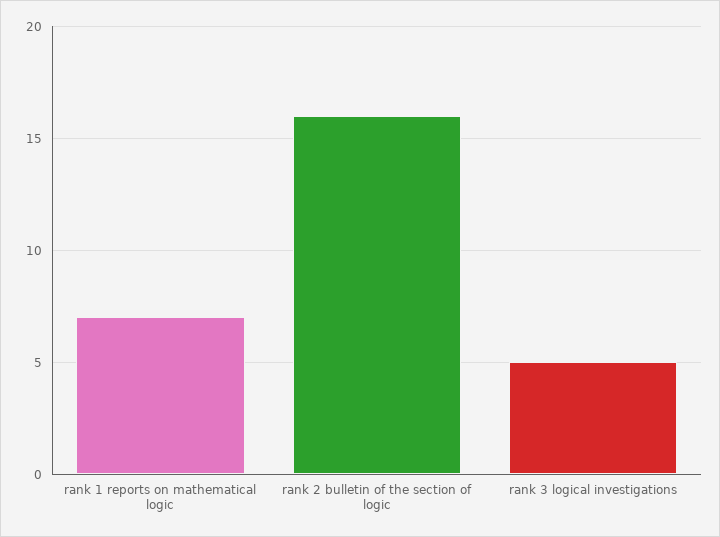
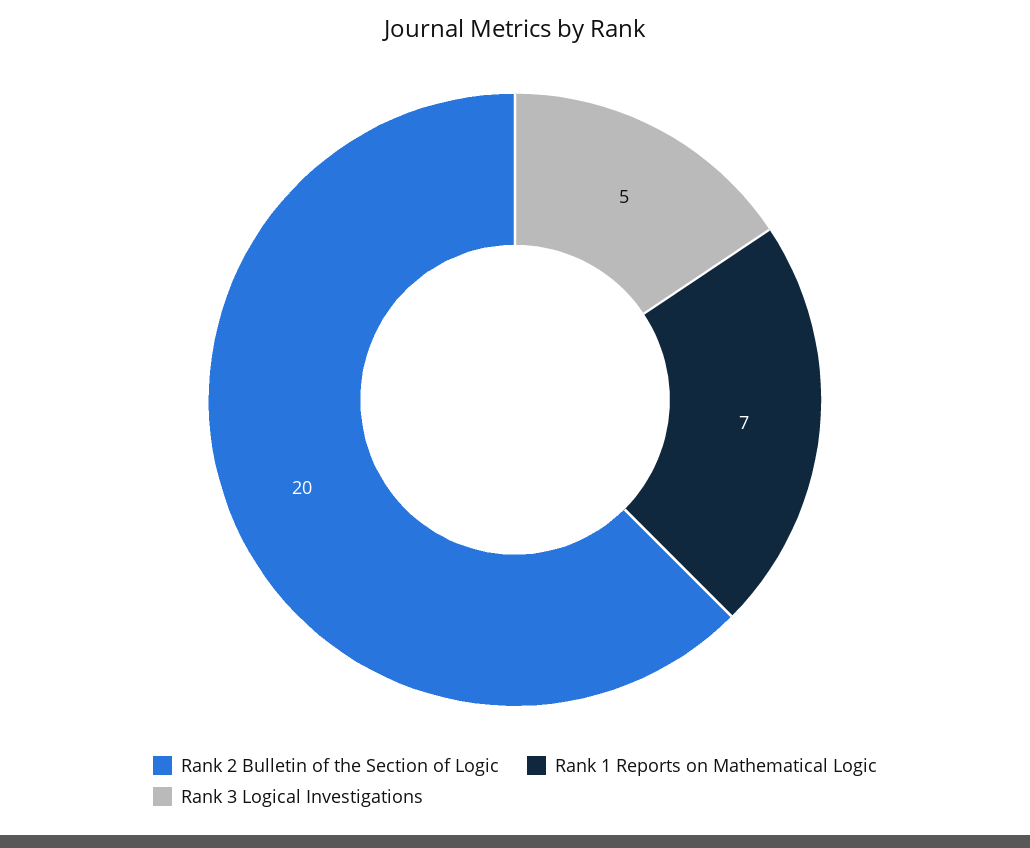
  {
    "rank 1 reports on mathematical logic": 7,
-   "rank 2 bulletin of the section of logic": 16,
+   "rank 2 bulletin of the section of logic": 20,
    "rank 3 logical investigations": 5
  }

